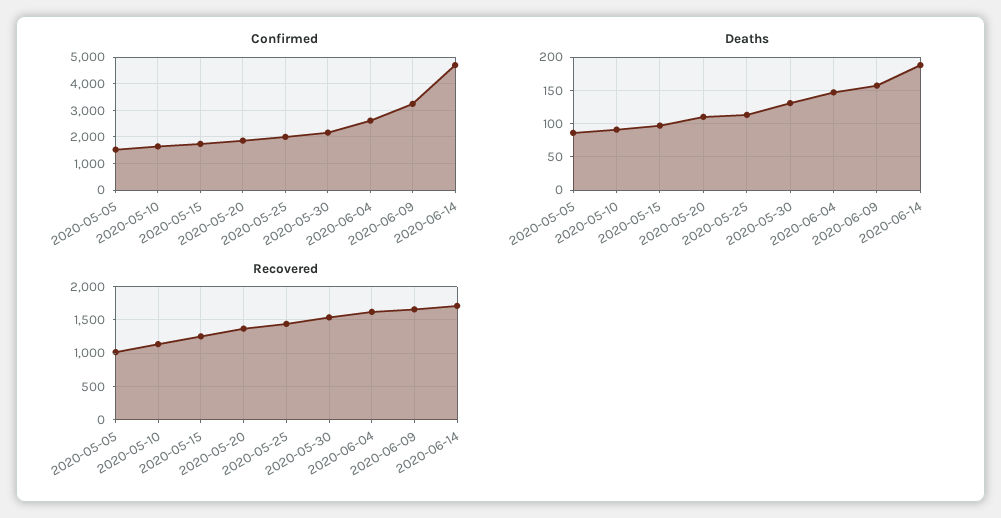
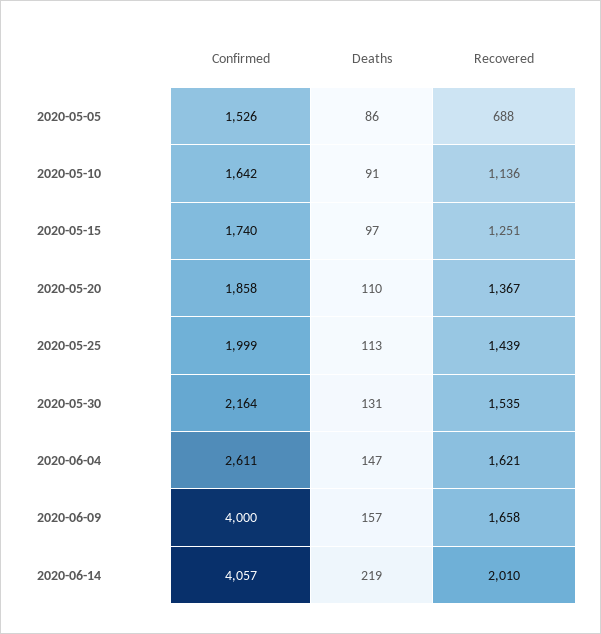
  {
    "Confirmed": {
      "2020-05-05": 1526,
      "2020-05-10": 1642,
      "2020-05-15": 1740,
      "2020-05-20": 1858,
      "2020-05-25": 1999,
      "2020-05-30": 2164,
      "2020-06-04": 2611,
-     "2020-06-09": 3250,
+     "2020-06-09": 4000,
-     "2020-06-14": 4750
+     "2020-06-14": 4057
    },
    "Deaths": {
      "2020-05-05": 86,
      "2020-05-10": 91,
      "2020-05-15": 97,
      "2020-05-20": 110,
      "2020-05-25": 113,
      "2020-05-30": 131,
      "2020-06-04": 147,
      "2020-06-09": 157,
-     "2020-06-14": 190
+     "2020-06-14": 219
    },
    "Recovered": {
-     "2020-05-05": 1000,
+     "2020-05-05": 688,
      "2020-05-10": 1136,
      "2020-05-15": 1251,
      "2020-05-20": 1367,
      "2020-05-25": 1439,
      "2020-05-30": 1535,
      "2020-06-04": 1621,
      "2020-06-09": 1658,
-     "2020-06-14": 1700
+     "2020-06-14": 2010
    }
  }

